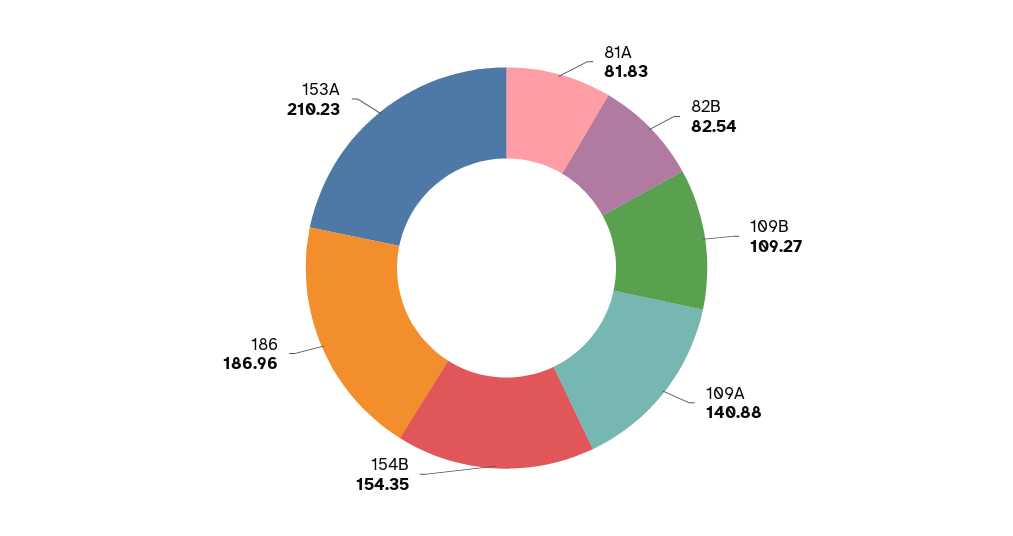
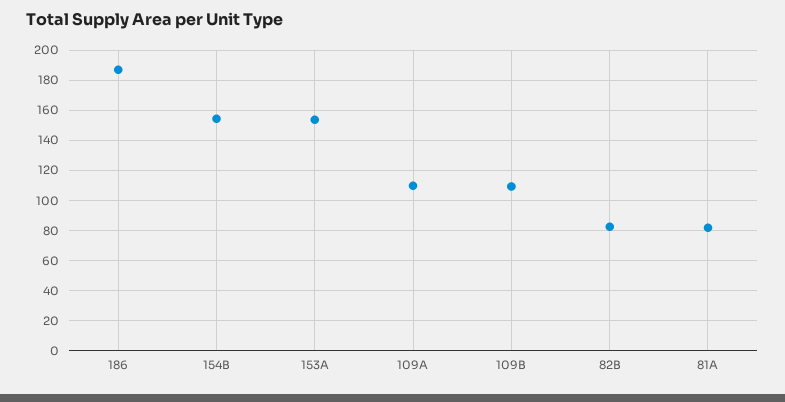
  {
    "81A": 81.83,
    "82B": 82.54,
    "109B": 109.27,
-   "109A": 140.88,
+   "109A": 110,
    "154B": 154.35,
    "186": 186.96,
-   "153A": 210.23
+   "153A": 155
  }

